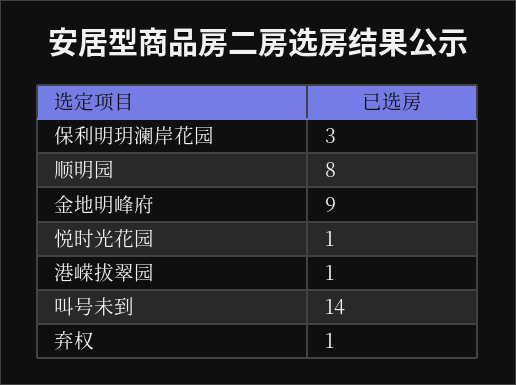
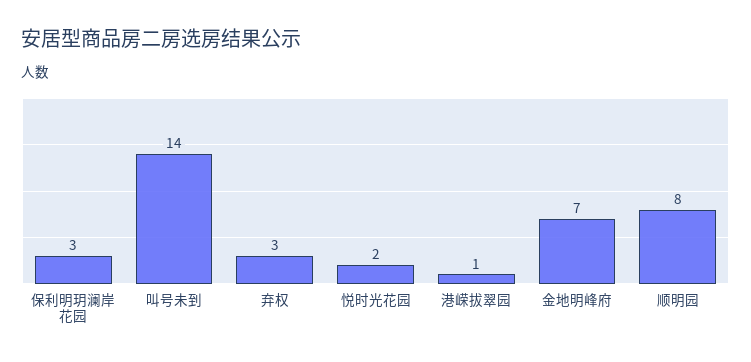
  {
    "保利明玥澜岸花园": 3,
    "顺明园": 8,
-   "金地明峰府": 9,
+   "金地明峰府": 7,
-   "悦时光花园": 1,
+   "悦时光花园": 2,
    "港嵘拔翠园": 1,
    "叫号未到": 14,
-   "弃权": 1
+   "弃权": 3
  }

